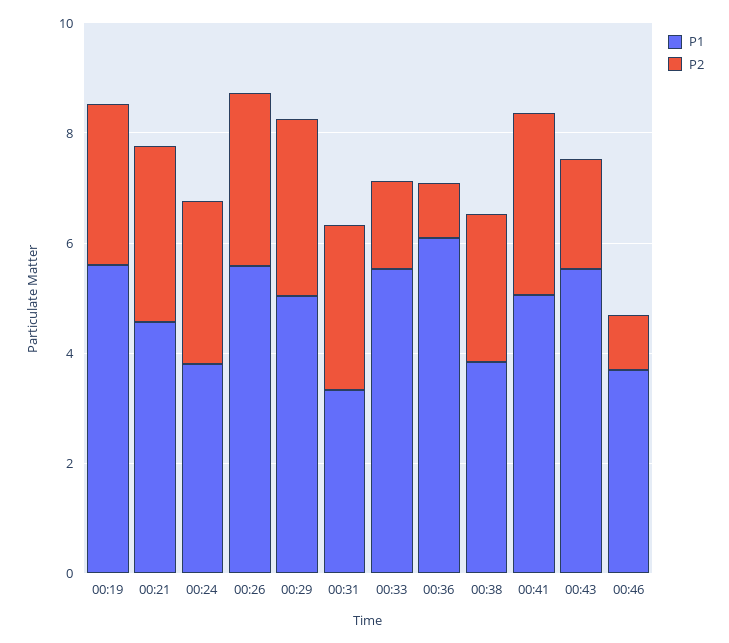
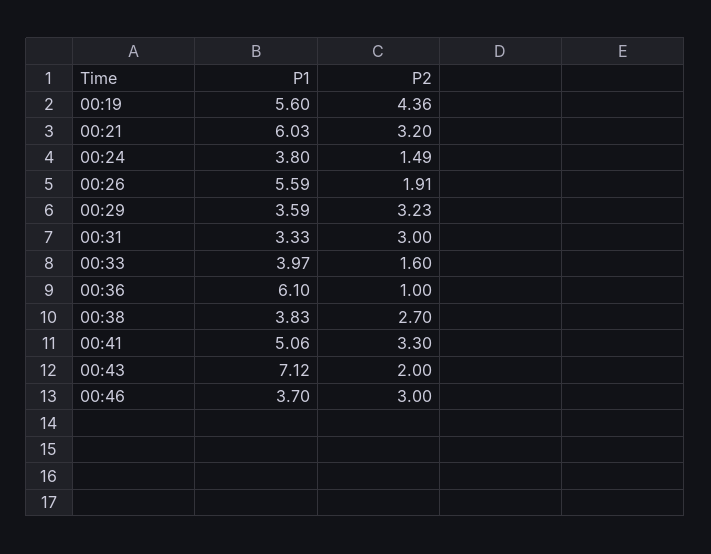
  {
    "P1": {
      "00:19": 5.6,
-     "00:21": 4.5,
+     "00:21": 6.03,
      "00:24": 3.8,
      "00:26": 5.59,
-     "00:29": 5,
+     "00:29": 3.59,
      "00:31": 3.33,
-     "00:33": 5.5,
+     "00:33": 3.97,
      "00:36": 6.1,
      "00:38": 3.83,
      "00:41": 5.06,
-     "00:43": 5.5,
+     "00:43": 7.12,
      "00:46": 3.7
    },
    "P2": {
-     "00:19": 3,
+     "00:19": 4.36,
      "00:21": 3.2,
-     "00:24": 3,
+     "00:24": 1.49,
-     "00:26": 3,
+     "00:26": 1.91,
      "00:29": 3.23,
      "00:31": 3,
      "00:33": 1.6,
      "00:36": 1,
      "00:38": 2.7,
      "00:41": 3.3,
      "00:43": 2,
-     "00:46": 1
+     "00:46": 3
    }
  }

